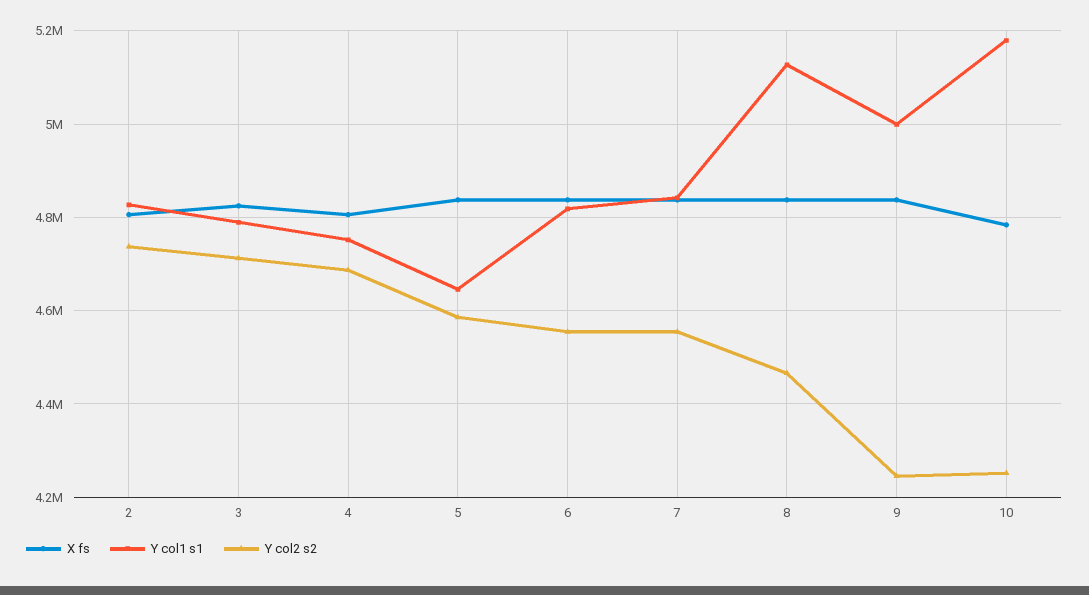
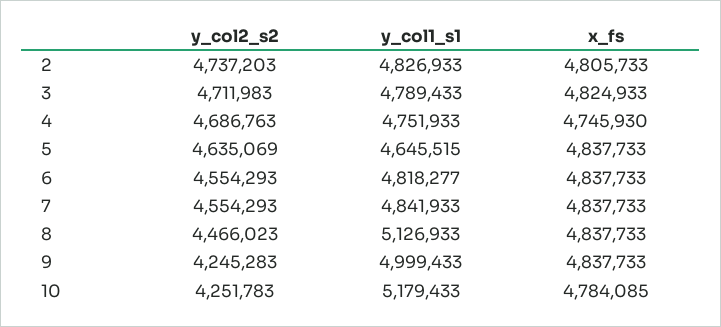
  {
    "X fs": {
      "2": 4805733,
      "3": 4824933,
-     "4": 4800000,
+     "4": 4745930,
      "5": 4837733,
      "6": 4837733,
      "7": 4837733,
      "8": 4837733,
      "9": 4837733,
      "10": 4784085
    },
    "Y col1 s1": {
      "2": 4826933,
      "3": 4789433,
      "4": 4751933,
      "5": 4645515,
      "6": 4818277,
      "7": 4841933,
      "8": 5126933,
      "9": 4999433,
      "10": 5179433
    },
    "Y col2 s2": {
      "2": 4737203,
      "3": 4711983,
      "4": 4686763,
-     "5": 4580000,
+     "5": 4635069,
      "6": 4554293,
      "7": 4554293,
      "8": 4466023,
      "9": 4245283,
      "10": 4251783
    }
  }

